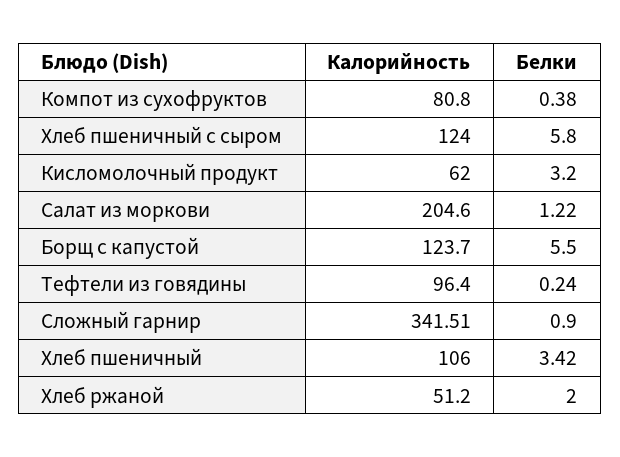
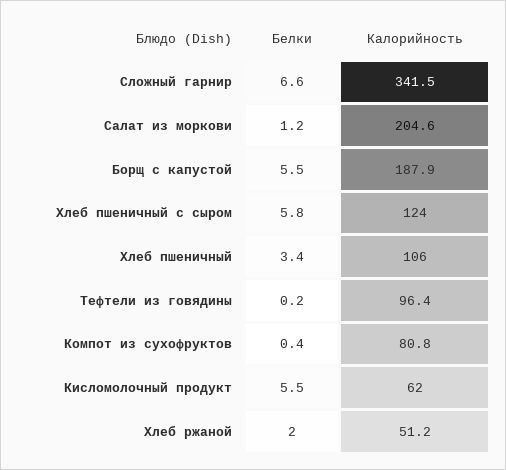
  {
    "Калорийность": {
      "Компот из сухофруктов": 80.8,
      "Хлеб пшеничный с сыром": 124,
      "Кисломолочный продукт": 62,
      "Салат из моркови": 204.6,
-     "Борщ с капустой": 123.7,
+     "Борщ с капустой": 187.9,
      "Тефтели из говядины": 96.4,
      "Сложный гарнир": 341.51,
      "Хлеб пшеничный": 106,
      "Хлеб ржаной": 51.2
    },
    "Белки": {
      "Компот из сухофруктов": 0.38,
      "Хлеб пшеничный с сыром": 5.8,
-     "Кисломолочный продукт": 3.2,
+     "Кисломолочный продукт": 5.5,
      "Салат из моркови": 1.22,
      "Борщ с капустой": 5.5,
      "Тефтели из говядины": 0.24,
-     "Сложный гарнир": 0.9,
+     "Сложный гарнир": 6.6,
      "Хлеб пшеничный": 3.42,
      "Хлеб ржаной": 2
    }
  }

